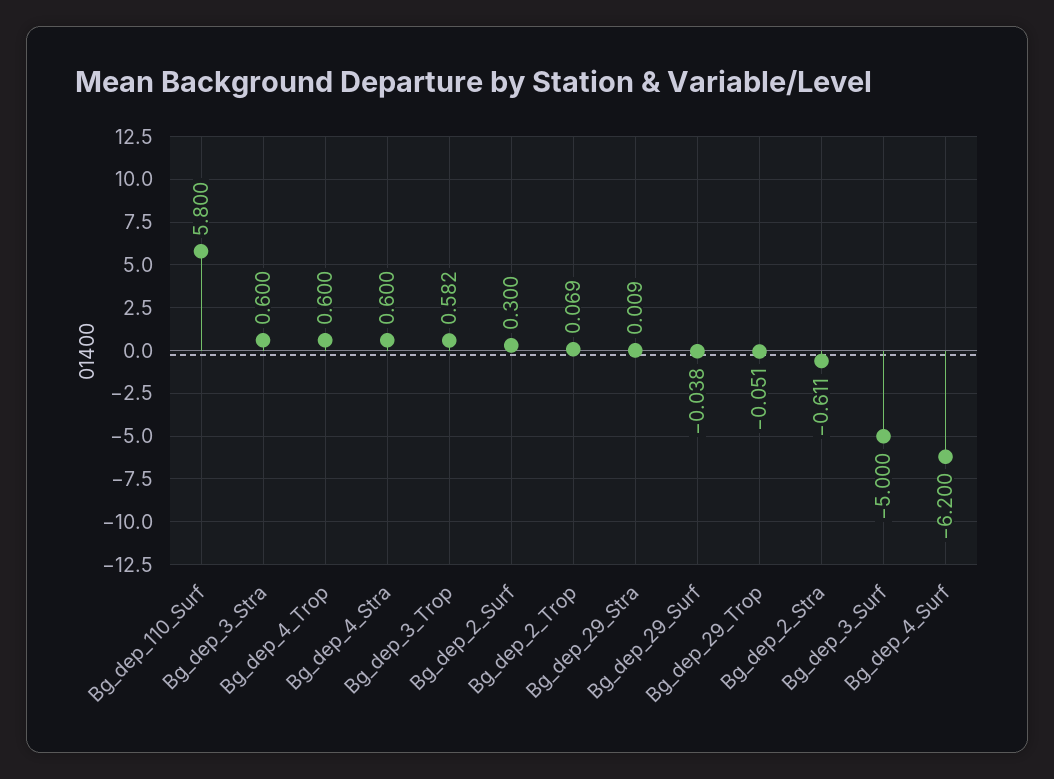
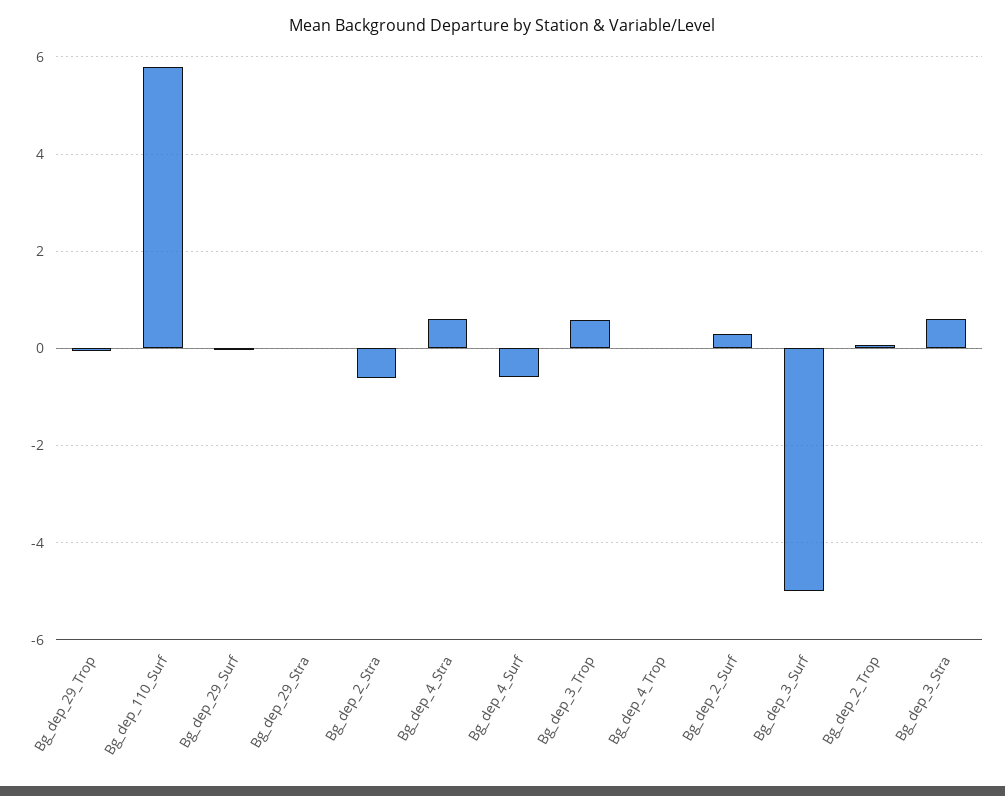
  {
    "Bg_dep_110_Surf": 5.8,
    "Bg_dep_3_Stra": 0.6,
-   "Bg_dep_4_Trop": 0.6,
+   "Bg_dep_4_Trop": 0,
    "Bg_dep_4_Stra": 0.6,
    "Bg_dep_3_Trop": 0.582,
    "Bg_dep_2_Surf": 0.3,
    "Bg_dep_2_Trop": 0.069,
    "Bg_dep_29_Stra": 0.009,
    "Bg_dep_29_Surf": -0.038,
    "Bg_dep_29_Trop": -0.051,
    "Bg_dep_2_Stra": -0.611,
    "Bg_dep_3_Surf": -5,
-   "Bg_dep_4_Surf": -6.2
+   "Bg_dep_4_Surf": -0.6
  }

